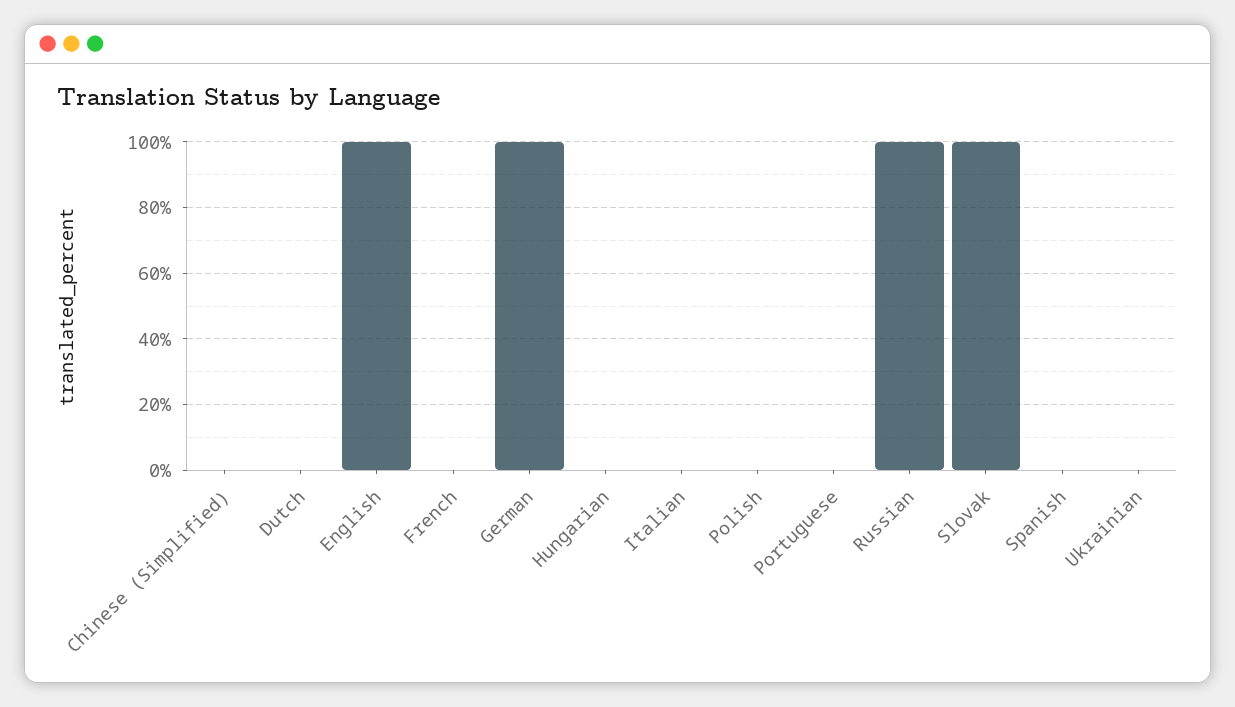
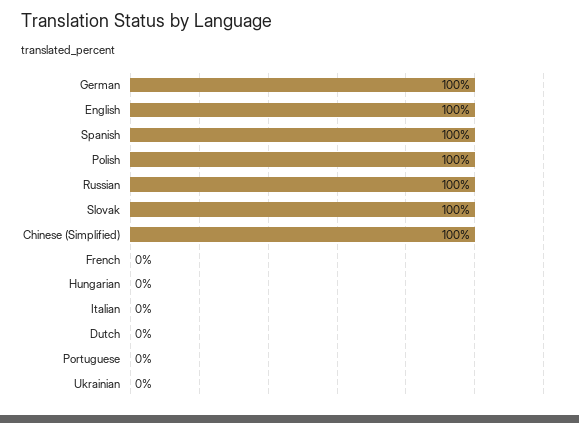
  {
-   "Chinese (Simplified)": 0,
+   "Chinese (Simplified)": 100,
    "Dutch": 0,
    "English": 100,
    "French": 0,
    "German": 100,
    "Hungarian": 0,
    "Italian": 0,
-   "Polish": 0,
+   "Polish": 100,
    "Portuguese": 0,
    "Russian": 100,
    "Slovak": 100,
-   "Spanish": 0,
+   "Spanish": 100,
    "Ukrainian": 0
  }

